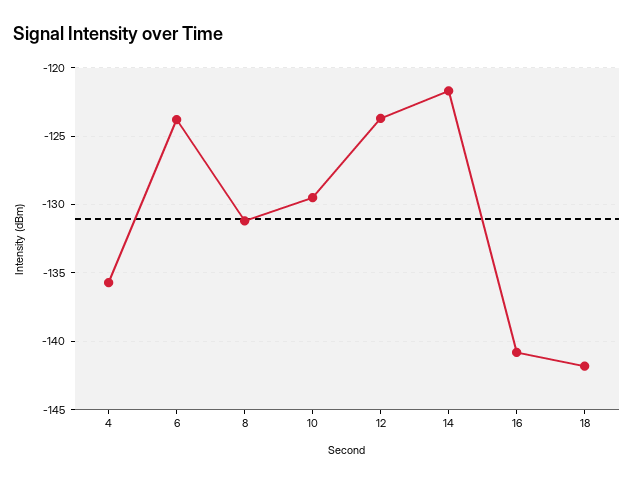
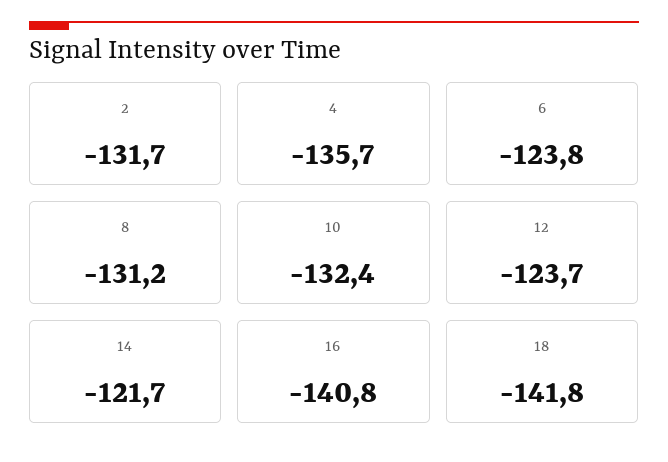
  {
    "4": -135.7,
    "6": -123.8,
    "8": -131.2,
-   "10": -129.5,
+   "10": -132.4,
    "12": -123.7,
    "14": -121.7,
    "16": -140.8,
-   "18": -141.8
+   "18": -141.8,
+   "2": -131.7
  }

